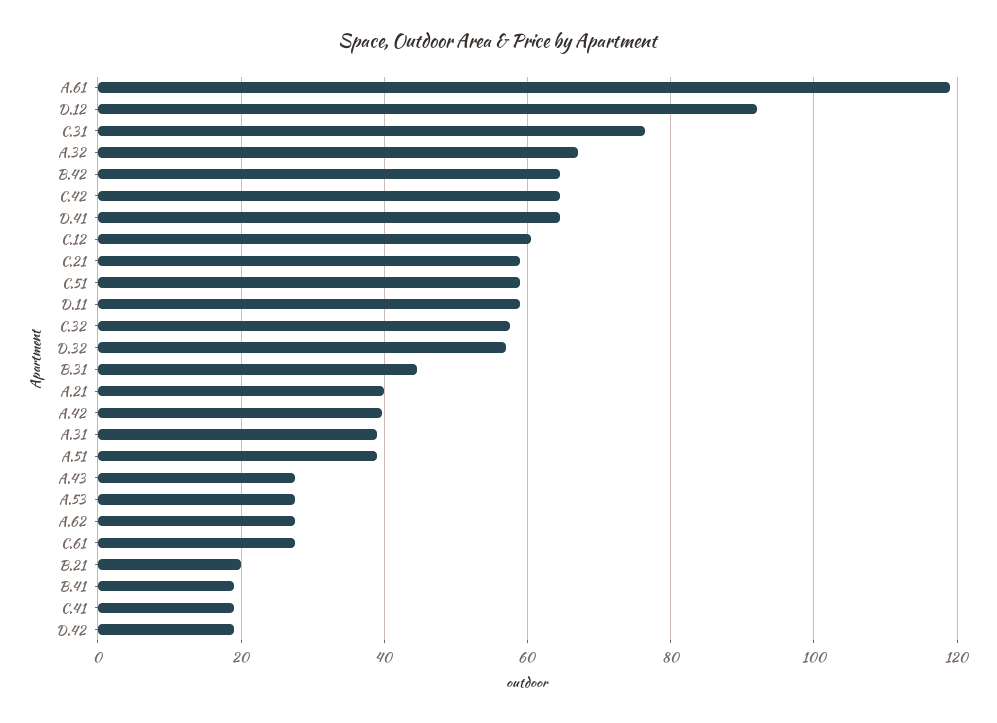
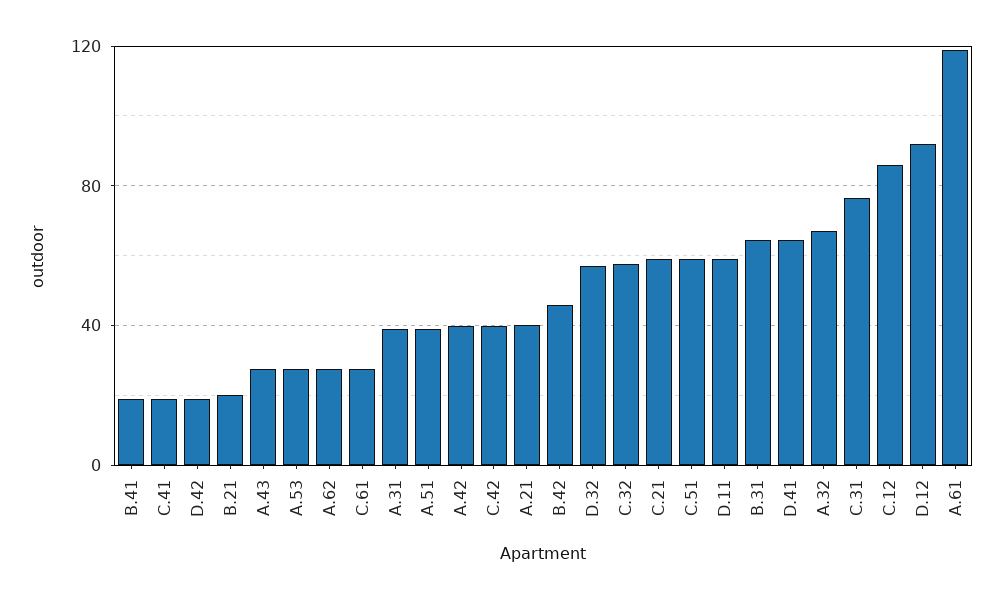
  {
    "A.61": 120,
    "D.12": 92,
    "C.31": 76,
    "A.32": 68,
-   "B.42": 64,
+   "B.42": 45,
-   "C.42": 64,
+   "C.42": 40,
    "D.41": 64,
-   "C.12": 60,
+   "C.12": 85,
    "C.21": 60,
    "C.51": 60,
    "D.11": 60,
    "C.32": 58,
    "D.32": 58,
-   "B.31": 44,
+   "B.31": 65,
    "A.21": 40,
    "A.42": 40,
    "A.31": 40,
    "A.51": 40,
    "A.43": 28,
    "A.53": 28,
    "A.62": 28,
    "C.61": 28,
    "B.21": 20,
    "B.41": 20,
    "C.41": 20,
    "D.42": 20
  }

